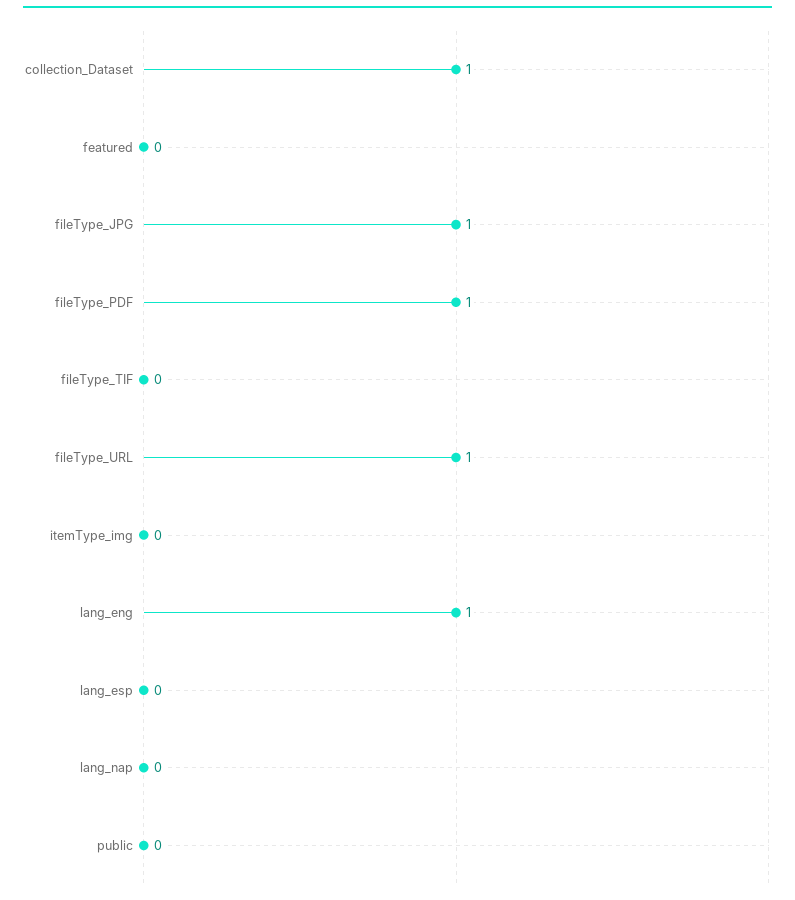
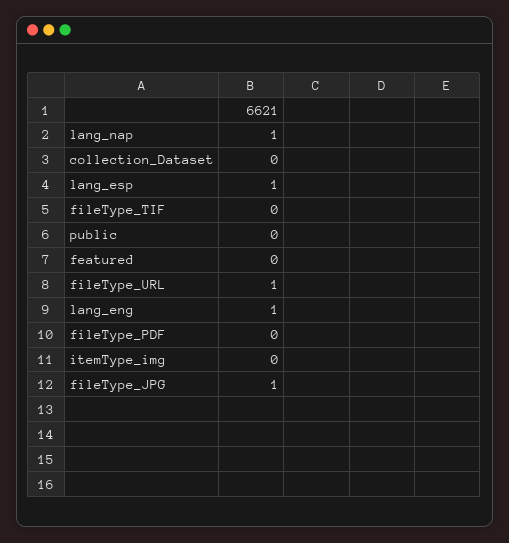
  {
-   "collection_Dataset": 1,
+   "collection_Dataset": 0,
    "featured": 0,
    "fileType_JPG": 1,
-   "fileType_PDF": 1,
+   "fileType_PDF": 0,
    "fileType_TIF": 0,
    "fileType_URL": 1,
    "itemType_img": 0,
    "lang_eng": 1,
-   "lang_esp": 0,
+   "lang_esp": 1,
-   "lang_nap": 0,
+   "lang_nap": 1,
    "public": 0
  }

